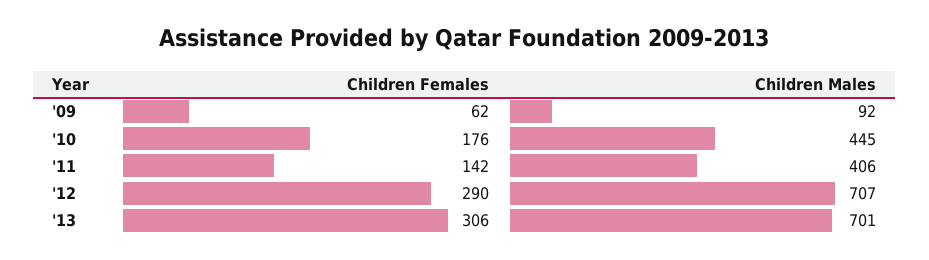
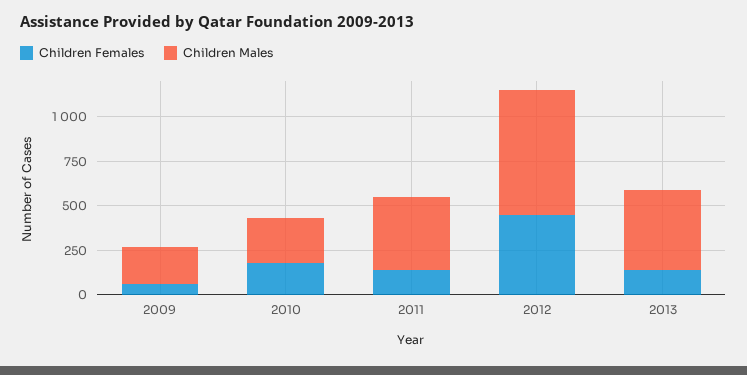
  {
    "Children Females": {
      "'09": 62,
      "'10": 176,
      "'11": 142,
-     "'12": 290,
+     "'12": 450,
-     "'13": 306
+     "'13": 150
    },
    "Children Males": {
-     "'09": 92,
+     "'09": 200,
-     "'10": 445,
+     "'10": 250,
      "'11": 406,
      "'12": 707,
-     "'13": 701
+     "'13": 450
    }
  }

